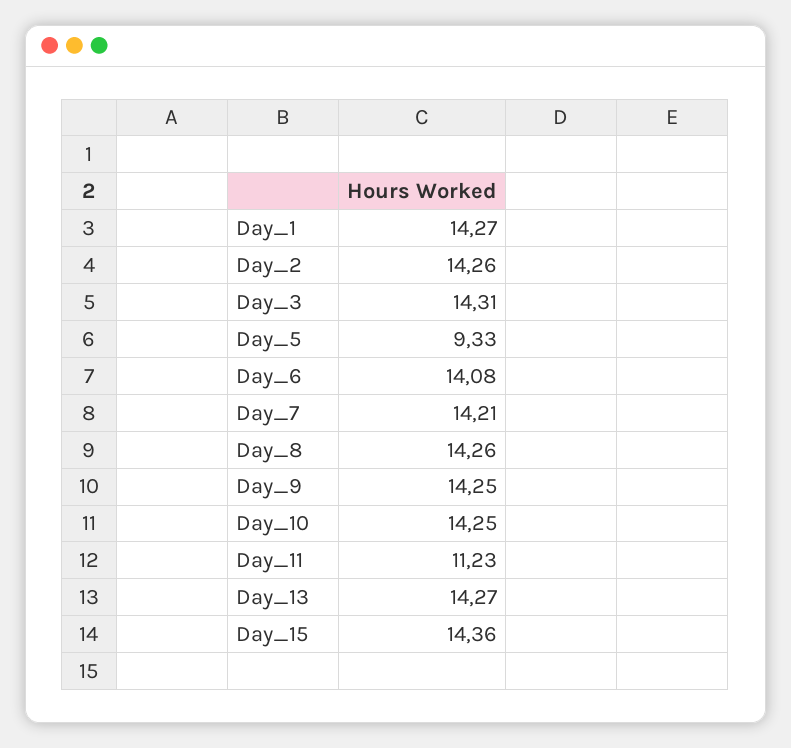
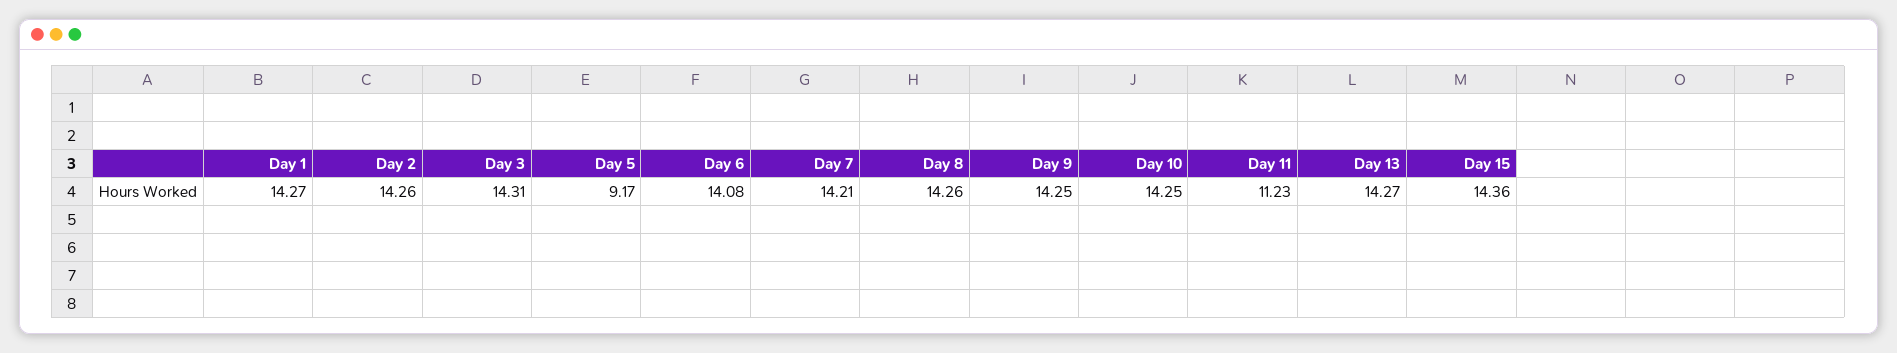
  {
    "Day_1": 14.27,
    "Day_2": 14.26,
    "Day_3": 14.31,
-   "Day_5": 9.33,
+   "Day_5": 9.17,
    "Day_6": 14.08,
    "Day_7": 14.21,
    "Day_8": 14.26,
    "Day_9": 14.25,
    "Day_10": 14.25,
    "Day_11": 11.23,
    "Day_13": 14.27,
    "Day_15": 14.36
  }

